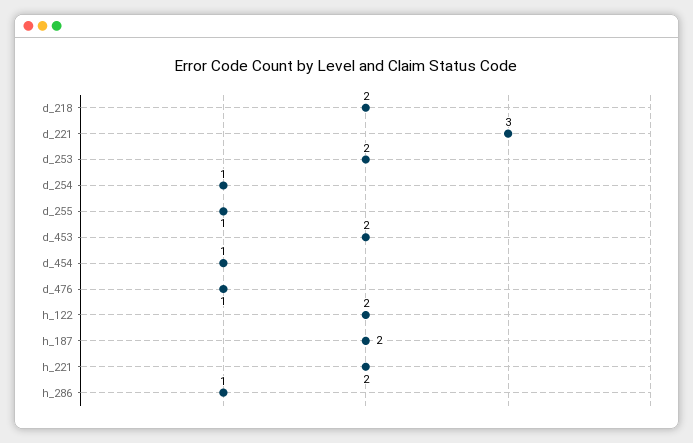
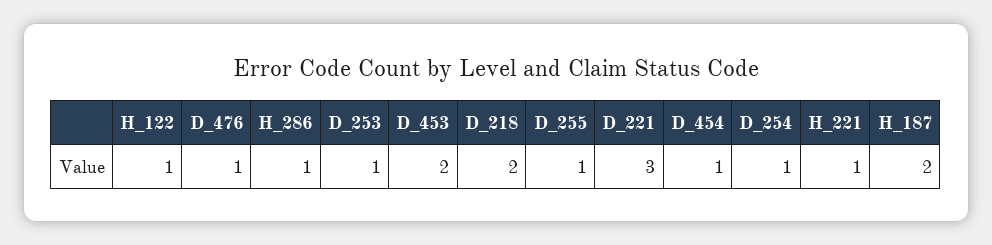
  {
    "d_218": 2,
    "d_221": 3,
-   "d_253": 2,
+   "d_253": 1,
    "d_254": 1,
    "d_255": 1,
    "d_453": 2,
    "d_454": 1,
    "d_476": 1,
-   "h_122": 2,
+   "h_122": 1,
    "h_187": 2,
-   "h_221": 2,
+   "h_221": 1,
    "h_286": 1
  }

